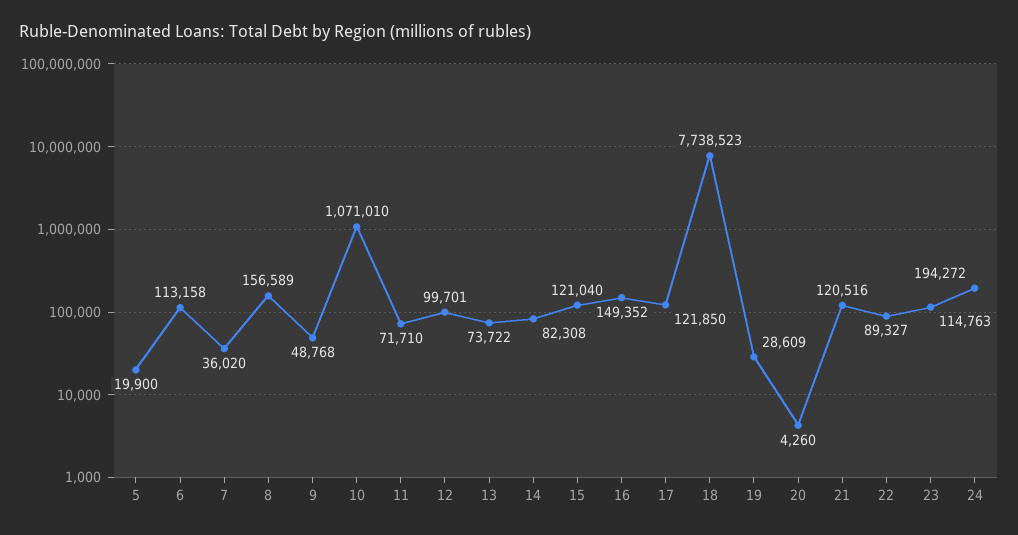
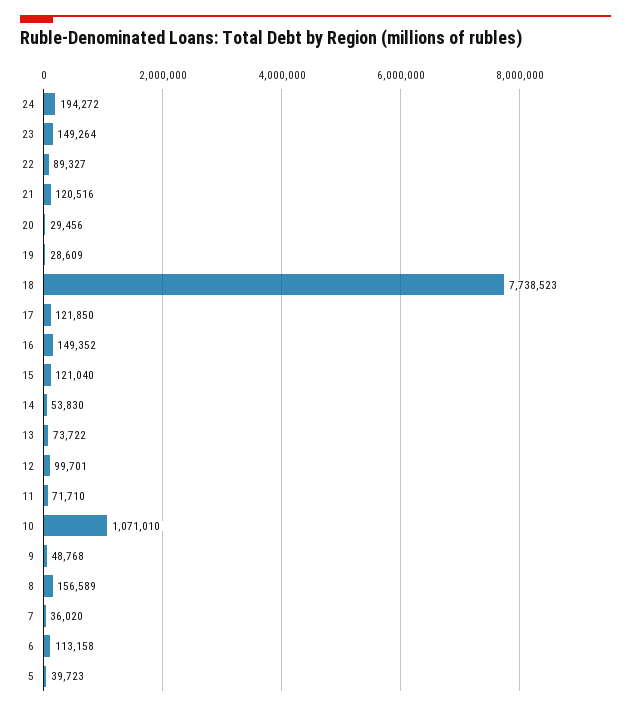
  {
-   "5": 19900,
+   "5": 39723,
    "6": 113158,
    "7": 36020,
    "8": 156589,
    "9": 48768,
    "10": 1071010,
    "11": 71710,
    "12": 99701,
    "13": 73722,
-   "14": 82308,
+   "14": 53830,
    "15": 121040,
    "16": 149352,
    "17": 121850,
    "18": 7738523,
    "19": 28609,
-   "20": 4260,
+   "20": 29456,
    "21": 120516,
    "22": 89327,
-   "23": 114763,
+   "23": 149264,
    "24": 194272
  }

